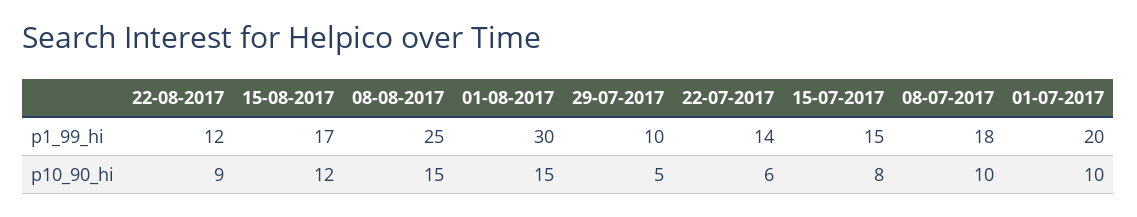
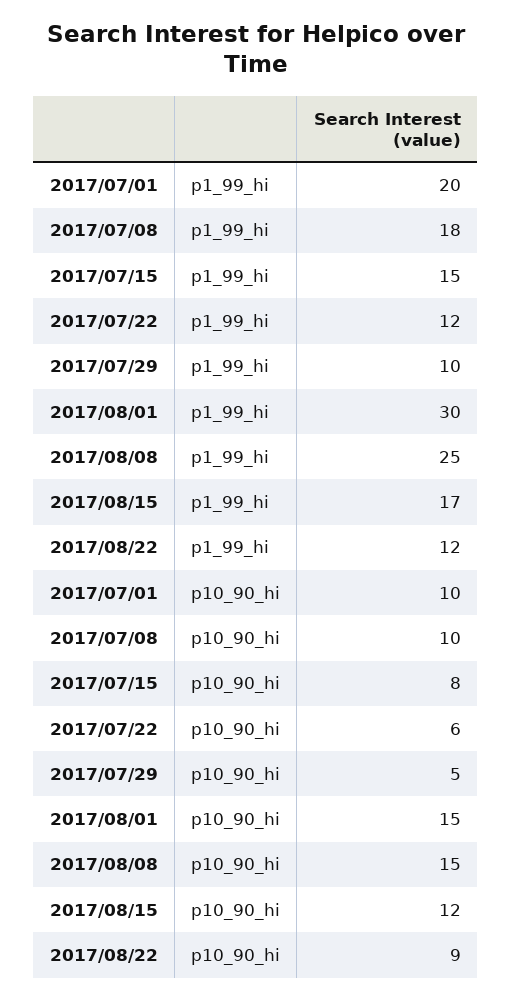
  {
    "22-08-2017": {
      "p1_99_hi": 12,
      "p10_90_hi": 9
    },
    "15-08-2017": {
      "p1_99_hi": 17,
      "p10_90_hi": 12
    },
    "08-08-2017": {
      "p1_99_hi": 25,
      "p10_90_hi": 15
    },
    "01-08-2017": {
      "p1_99_hi": 30,
      "p10_90_hi": 15
    },
    "29-07-2017": {
      "p1_99_hi": 10,
      "p10_90_hi": 5
    },
    "22-07-2017": {
-     "p1_99_hi": 14,
+     "p1_99_hi": 12,
      "p10_90_hi": 6
    },
    "15-07-2017": {
      "p1_99_hi": 15,
      "p10_90_hi": 8
    },
    "08-07-2017": {
      "p1_99_hi": 18,
      "p10_90_hi": 10
    },
    "01-07-2017": {
      "p1_99_hi": 20,
      "p10_90_hi": 10
    }
  }

